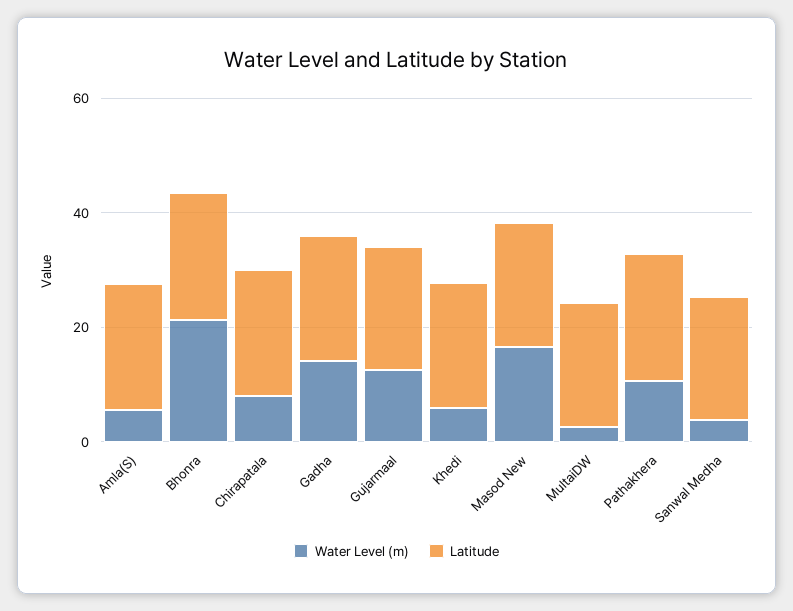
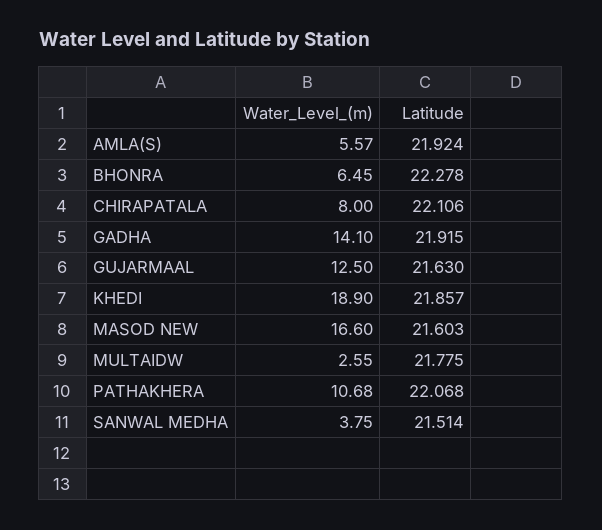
  {
    "Water Level (m)": {
      "Amla(S)": 5.57,
-     "Bhonra": 20,
+     "Bhonra": 6.45,
      "Chirapatala": 8,
      "Gadha": 14.1,
      "Gujarmaal": 12.5,
-     "Khedi": 5,
+     "Khedi": 18.9,
      "Masod New": 16.6,
      "MultaiDW": 2.55,
      "Pathakhera": 10.68,
      "Sanwal Medha": 3.75
    },
    "Latitude": {
      "Amla(S)": 21.924,
      "Bhonra": 22.278,
      "Chirapatala": 22.106,
      "Gadha": 21.915,
      "Gujarmaal": 21.63,
      "Khedi": 21.857,
      "Masod New": 21.603,
      "MultaiDW": 21.775,
      "Pathakhera": 22.068,
      "Sanwal Medha": 21.514
    }
  }

